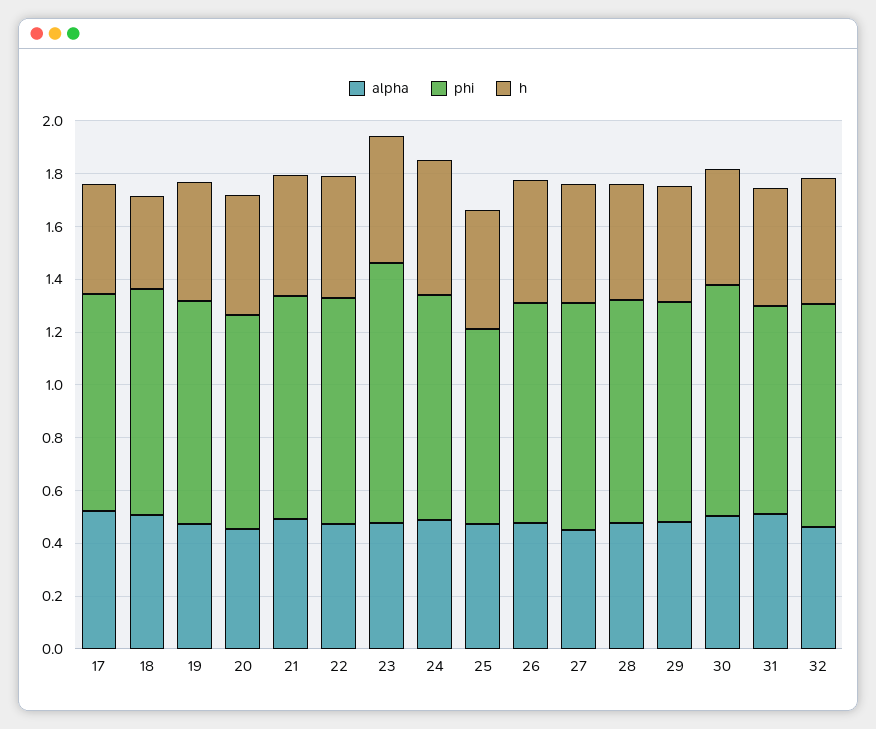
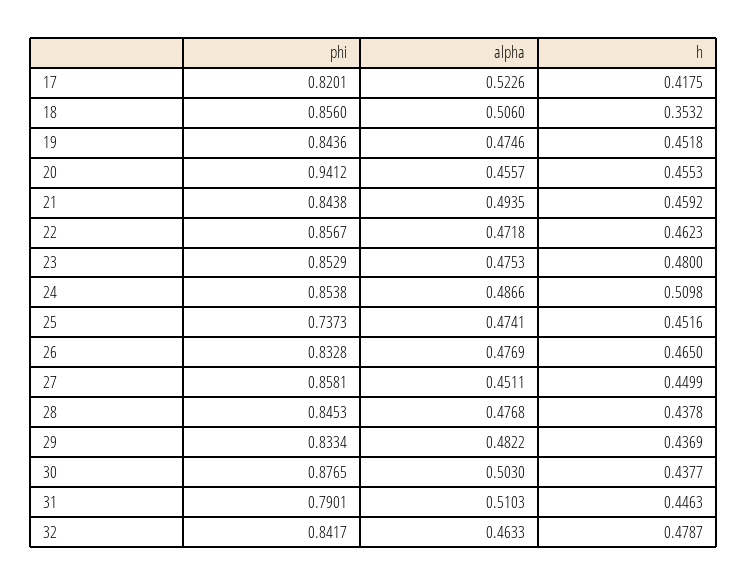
  {
    "alpha": {
      "17": 0.5226,
      "18": 0.506,
      "19": 0.4746,
      "20": 0.4557,
      "21": 0.4935,
      "22": 0.4718,
      "23": 0.4753,
      "24": 0.4866,
      "25": 0.4741,
      "26": 0.4769,
      "27": 0.4511,
      "28": 0.4768,
      "29": 0.4822,
      "30": 0.503,
      "31": 0.5103,
      "32": 0.4633
    },
    "phi": {
      "17": 0.8201,
      "18": 0.856,
      "19": 0.8436,
-     "20": 0.8,
+     "20": 0.9412,
      "21": 0.8438,
      "22": 0.8567,
-     "23": 1,
+     "23": 0.8529,
      "24": 0.8538,
      "25": 0.7373,
      "26": 0.8328,
      "27": 0.8581,
      "28": 0.8453,
      "29": 0.8334,
      "30": 0.8765,
      "31": 0.7901,
      "32": 0.8417
    },
    "h": {
      "17": 0.4175,
      "18": 0.3532,
      "19": 0.4518,
      "20": 0.4553,
      "21": 0.4592,
      "22": 0.4623,
      "23": 0.48,
      "24": 0.5098,
      "25": 0.4516,
      "26": 0.465,
      "27": 0.4499,
      "28": 0.4378,
      "29": 0.4369,
      "30": 0.4377,
      "31": 0.4463,
      "32": 0.4787
    }
  }

